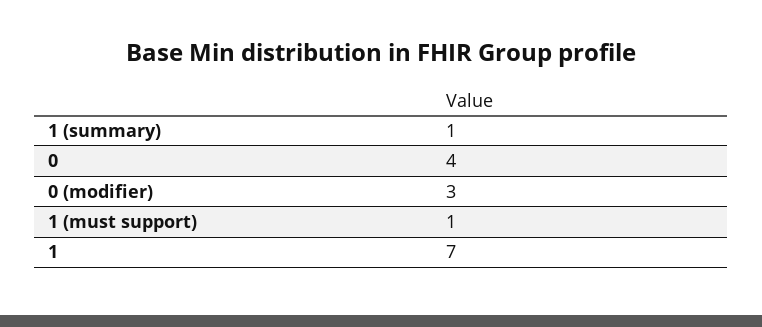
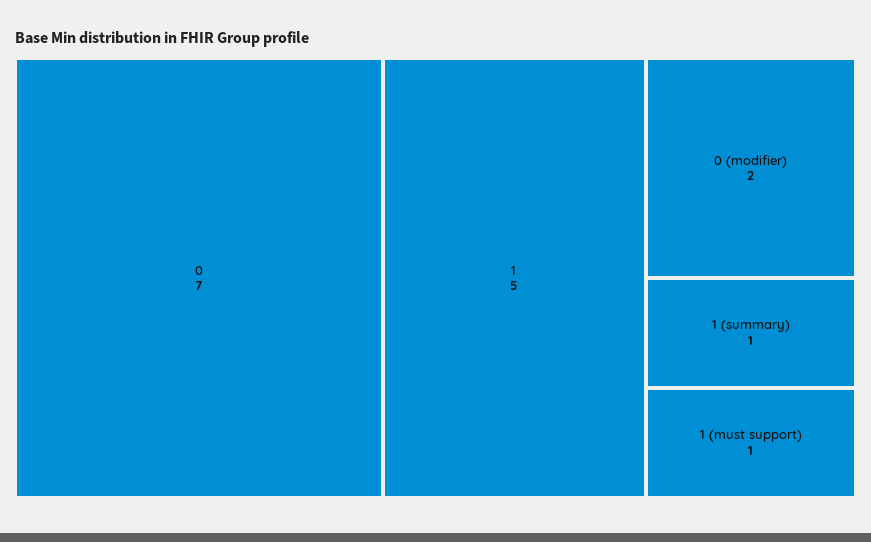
  {
    "1 (summary)": 1,
-   "0": 4,
+   "0": 7,
-   "0 (modifier)": 3,
+   "0 (modifier)": 2,
    "1 (must support)": 1,
-   "1": 7
+   "1": 5
  }

